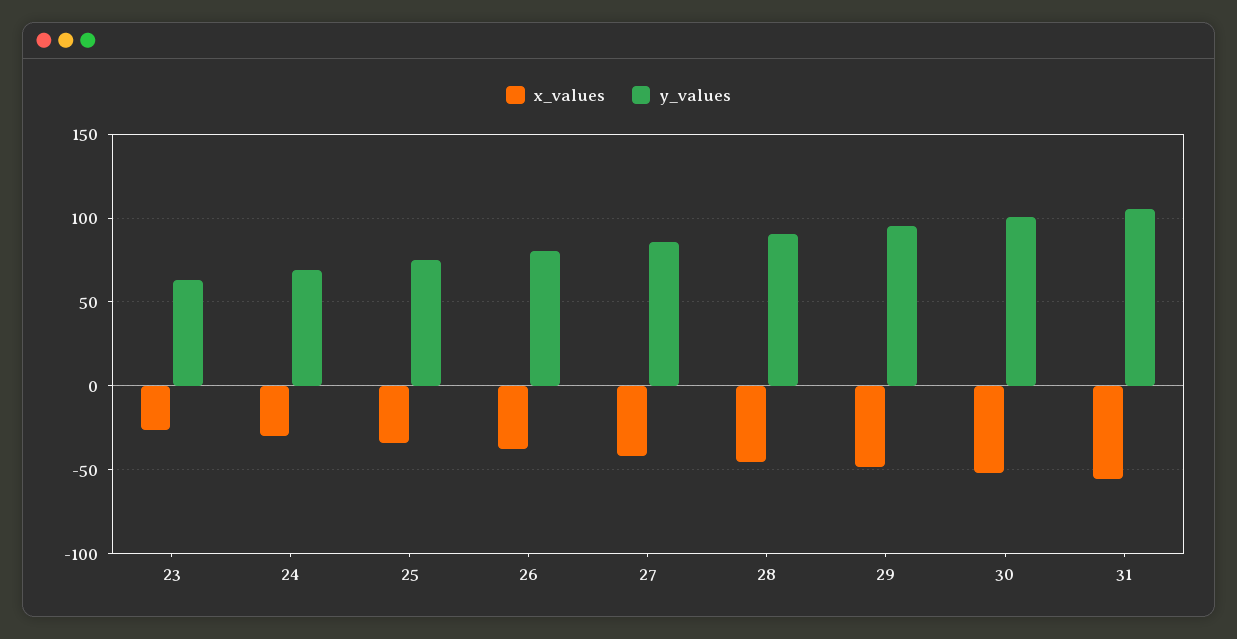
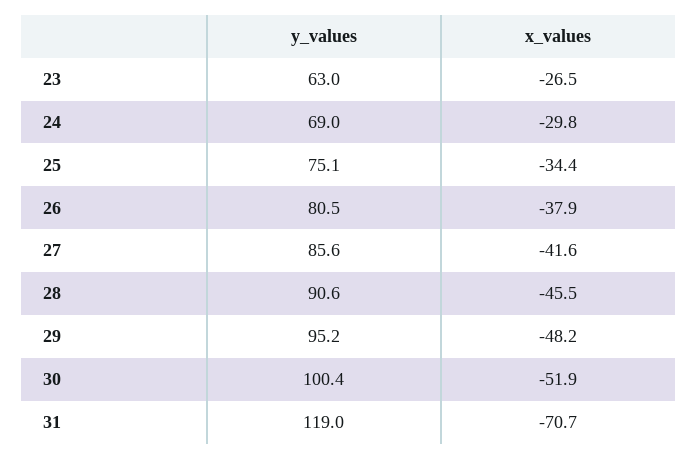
  {
    "x_values": {
      "23": -26.5,
      "24": -29.8,
      "25": -34.4,
      "26": -37.9,
      "27": -41.6,
      "28": -45.5,
      "29": -48.2,
      "30": -51.9,
-     "31": -55
+     "31": -70.7
    },
    "y_values": {
      "23": 63,
      "24": 69,
      "25": 75.1,
      "26": 80.5,
      "27": 85.6,
      "28": 90.6,
      "29": 95.2,
      "30": 100.4,
-     "31": 105
+     "31": 119
    }
  }

